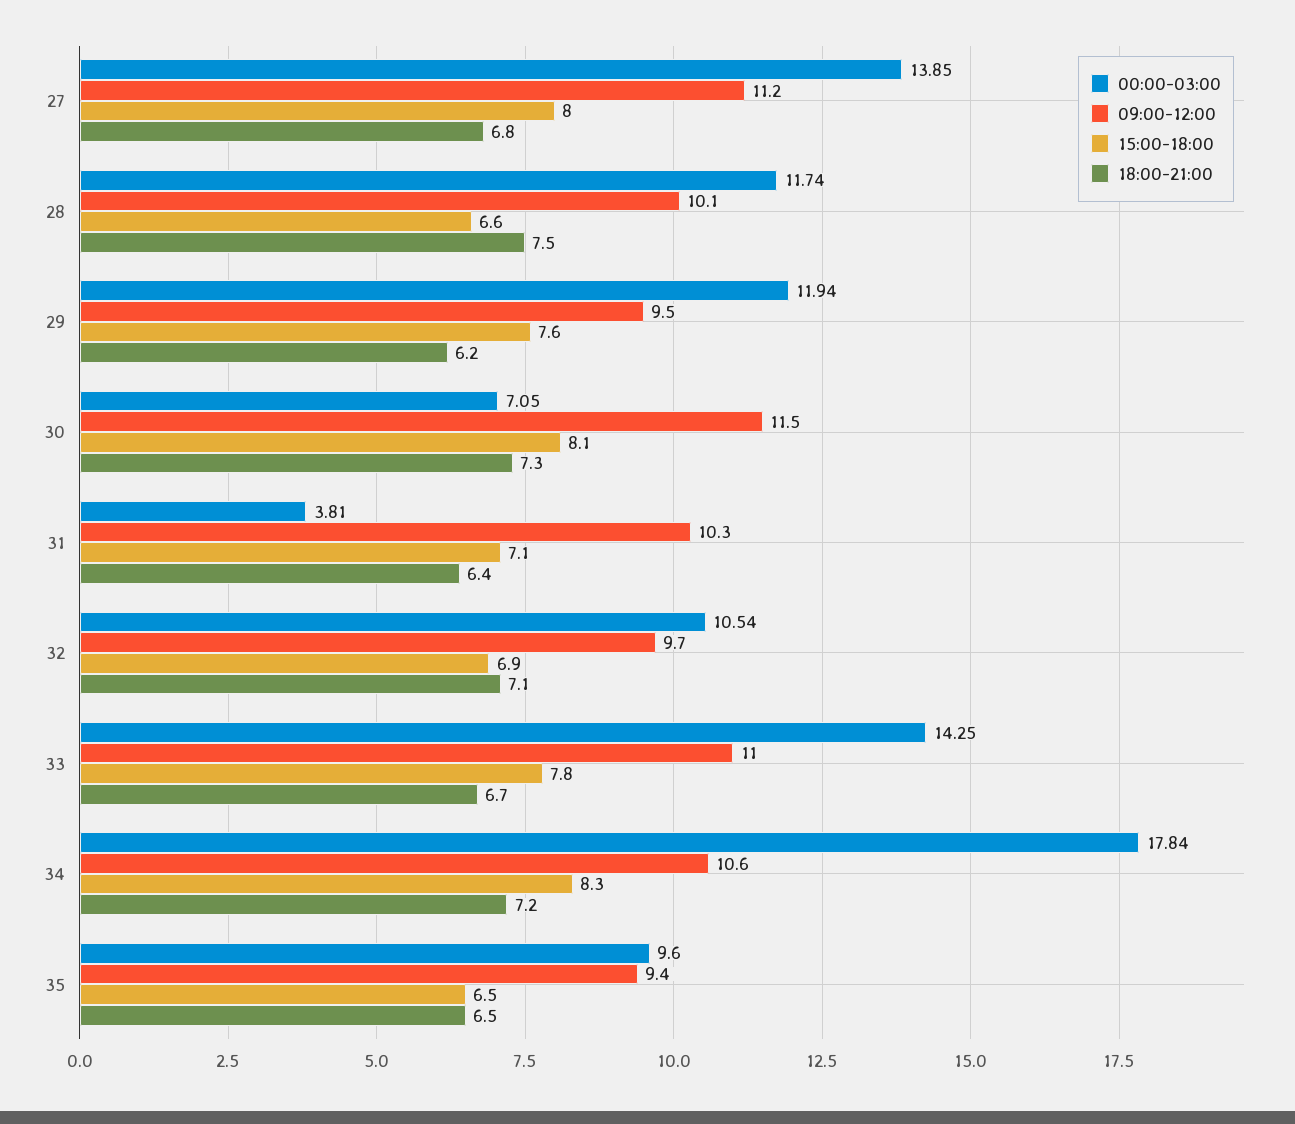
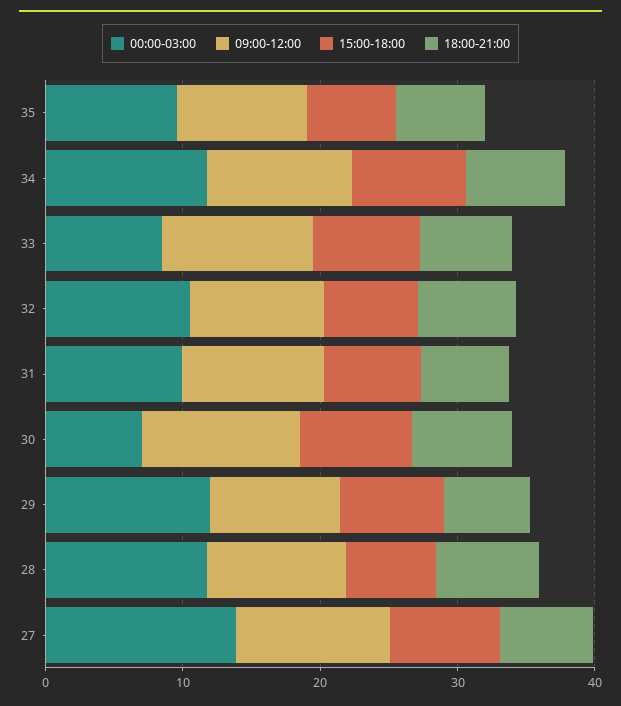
  {
    "00:00-03:00": {
      "27": 13.85,
      "28": 11.74,
      "29": 11.94,
      "30": 7.05,
-     "31": 3.81,
+     "31": 10,
      "32": 10.54,
-     "33": 14.25,
+     "33": 8,
-     "34": 17.84,
+     "34": 12,
      "35": 9.6
    },
    "09:00-12:00": {
      "27": 11.2,
      "28": 10.1,
      "29": 9.5,
      "30": 11.5,
      "31": 10.3,
      "32": 9.7,
      "33": 11,
      "34": 10.6,
      "35": 9.4
    },
    "15:00-18:00": {
      "27": 8,
      "28": 6.6,
      "29": 7.6,
      "30": 8.1,
      "31": 7.1,
      "32": 6.9,
      "33": 7.8,
      "34": 8.3,
      "35": 6.5
    },
    "18:00-21:00": {
      "27": 6.8,
      "28": 7.5,
      "29": 6.2,
      "30": 7.3,
      "31": 6.4,
      "32": 7.1,
      "33": 6.7,
      "34": 7.2,
      "35": 6.5
    }
  }

